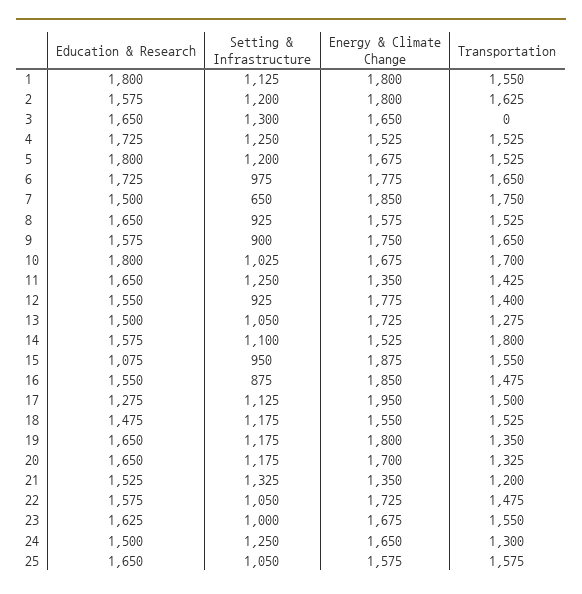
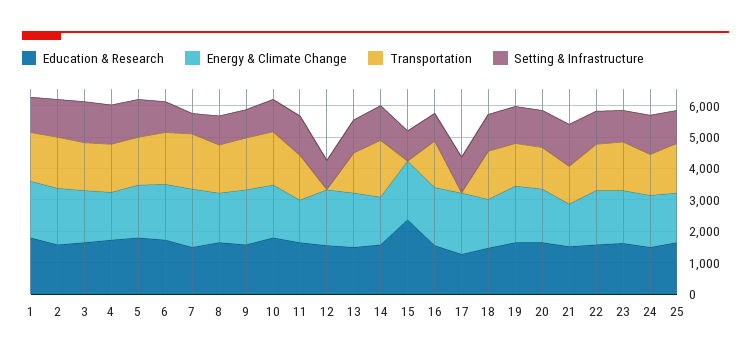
  {
    "Education & Research": {
      "1": 1800,
      "2": 1575,
      "3": 1650,
      "4": 1725,
      "5": 1800,
      "6": 1725,
      "7": 1500,
      "8": 1650,
      "9": 1575,
      "10": 1800,
      "11": 1650,
      "12": 1550,
      "13": 1500,
      "14": 1575,
-     "15": 1075,
+     "15": 2500,
      "16": 1550,
      "17": 1275,
      "18": 1475,
      "19": 1650,
      "20": 1650,
      "21": 1525,
      "22": 1575,
      "23": 1625,
      "24": 1500,
      "25": 1650
    },
    "Setting & Infrastructure": {
      "1": 1125,
      "2": 1200,
      "3": 1300,
      "4": 1250,
      "5": 1200,
      "6": 975,
      "7": 650,
      "8": 925,
      "9": 900,
      "10": 1025,
      "11": 1250,
      "12": 925,
      "13": 1050,
      "14": 1100,
      "15": 950,
      "16": 875,
      "17": 1125,
      "18": 1175,
      "19": 1175,
      "20": 1175,
      "21": 1325,
      "22": 1050,
      "23": 1000,
      "24": 1250,
      "25": 1050
    },
    "Energy & Climate Change": {
      "1": 1800,
      "2": 1800,
      "3": 1650,
      "4": 1525,
      "5": 1675,
      "6": 1775,
      "7": 1850,
      "8": 1575,
      "9": 1750,
      "10": 1675,
      "11": 1350,
      "12": 1775,
      "13": 1725,
      "14": 1525,
      "15": 1875,
      "16": 1850,
      "17": 1950,
      "18": 1550,
      "19": 1800,
      "20": 1700,
      "21": 1350,
      "22": 1725,
      "23": 1675,
      "24": 1650,
      "25": 1575
    },
    "Transportation": {
      "1": 1550,
      "2": 1625,
-     "3": 0,
+     "3": 1500,
      "4": 1525,
      "5": 1525,
      "6": 1650,
      "7": 1750,
      "8": 1525,
      "9": 1650,
      "10": 1700,
      "11": 1425,
-     "12": 1400,
+     "12": 0,
      "13": 1275,
      "14": 1800,
-     "15": 1550,
+     "15": 0,
      "16": 1475,
-     "17": 1500,
+     "17": 0,
      "18": 1525,
      "19": 1350,
      "20": 1325,
      "21": 1200,
      "22": 1475,
      "23": 1550,
      "24": 1300,
      "25": 1575
    }
  }

